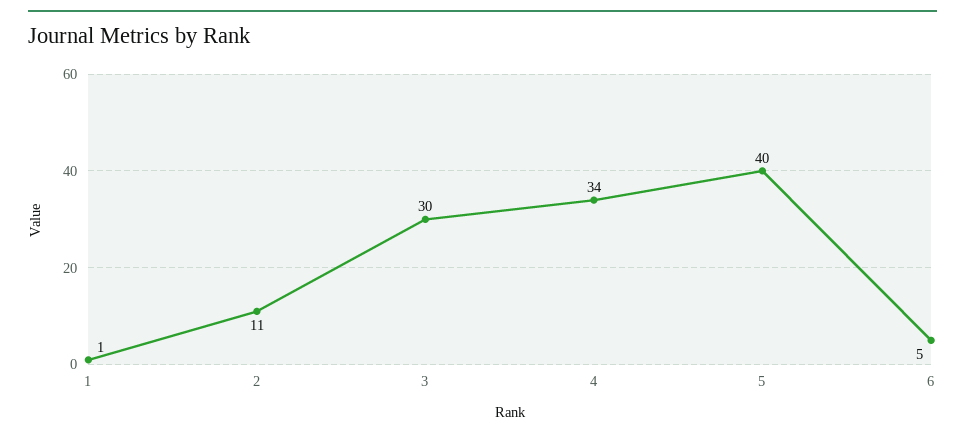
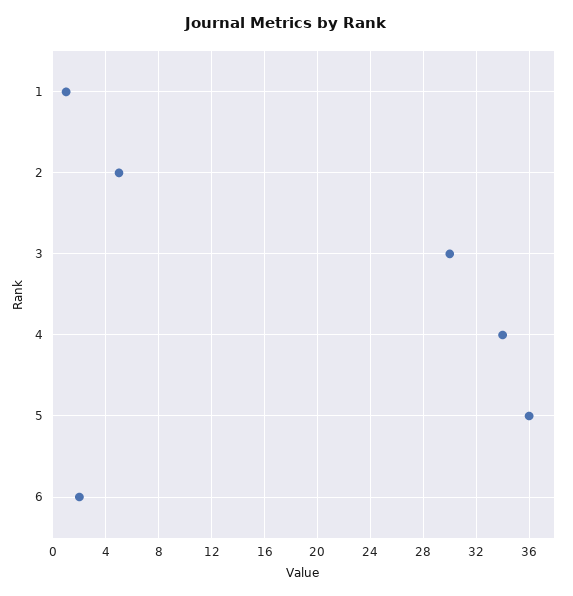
  {
    "1": 1,
-   "2": 11,
+   "2": 5,
    "3": 30,
    "4": 34,
-   "5": 40,
+   "5": 36,
-   "6": 5
+   "6": 2
  }

